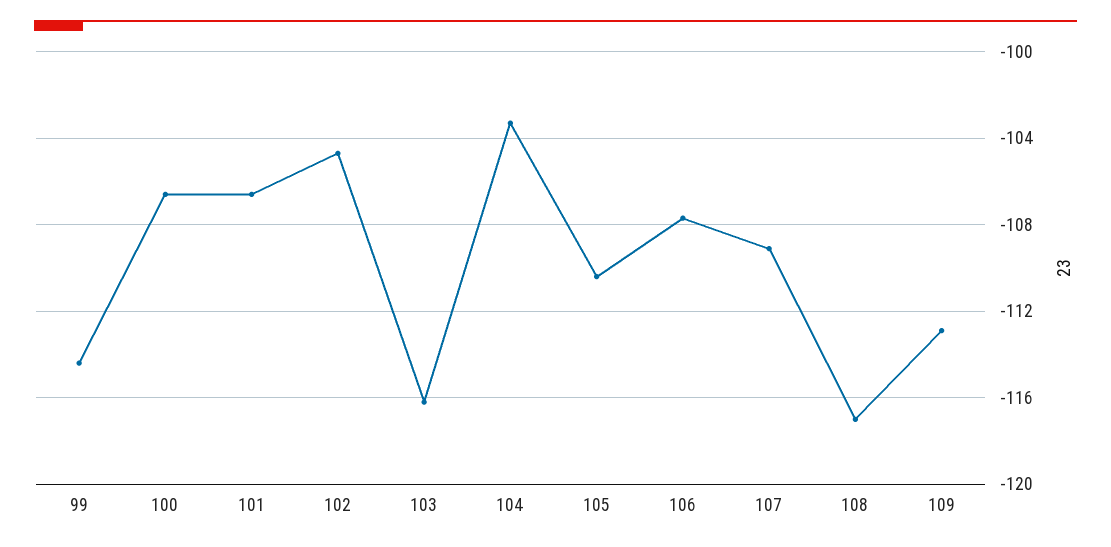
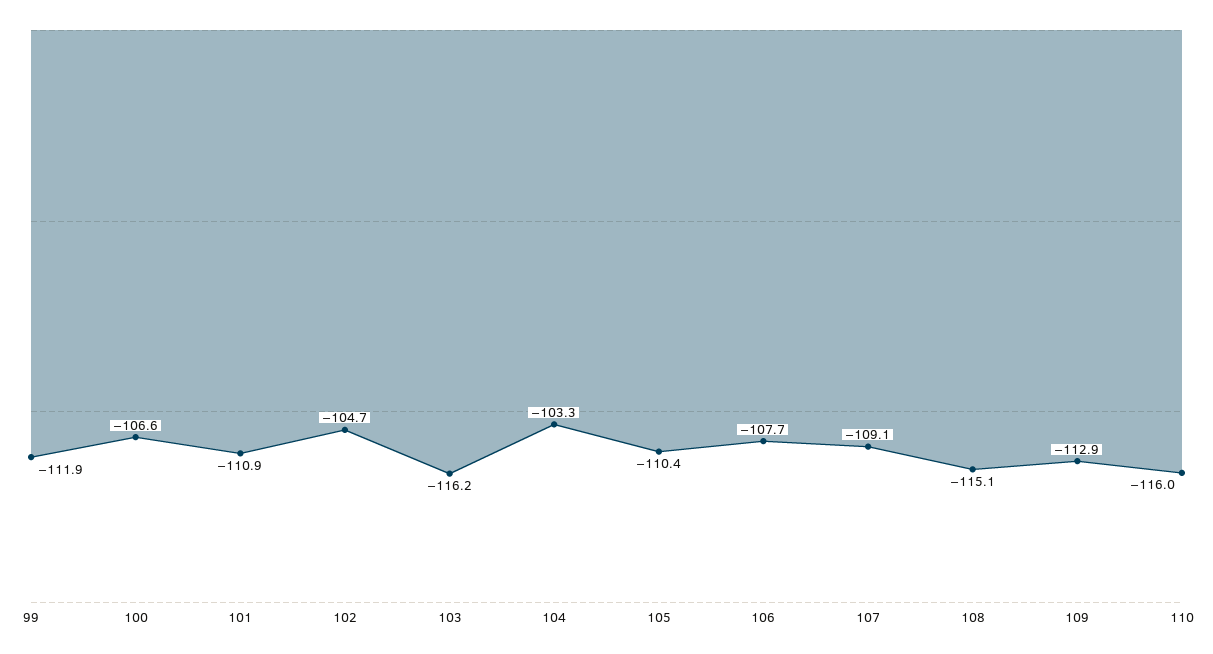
  {
-   "99": -114.5,
+   "99": -111.9,
    "100": -106.6,
-   "101": -106.5,
+   "101": -110.9,
    "102": -104.7,
    "103": -116.2,
    "104": -103.3,
    "105": -110.4,
    "106": -107.7,
    "107": -109.1,
-   "108": -117,
+   "108": -115.1,
-   "109": -112.9
+   "109": -112.9,
+   "110": -116
  }

